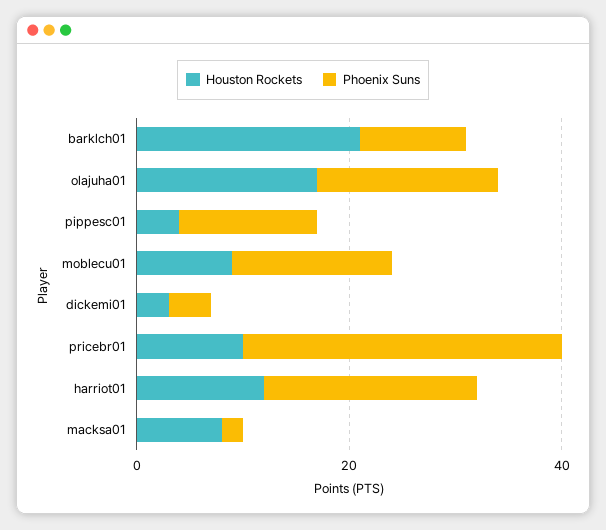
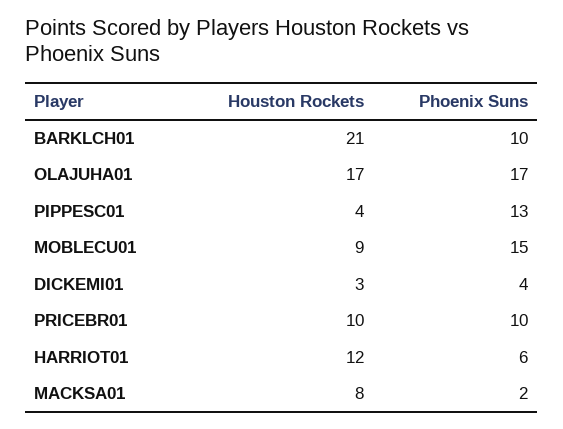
  {
    "Houston Rockets": {
      "barklch01": 21,
      "olajuha01": 17,
      "pippesc01": 4,
      "moblecu01": 9,
      "dickemi01": 3,
      "pricebr01": 10,
      "harriot01": 12,
      "macksa01": 8
    },
    "Phoenix Suns": {
      "barklch01": 10,
      "olajuha01": 17,
      "pippesc01": 13,
      "moblecu01": 15,
      "dickemi01": 4,
-     "pricebr01": 30,
+     "pricebr01": 10,
-     "harriot01": 20,
+     "harriot01": 6,
      "macksa01": 2
    }
  }

